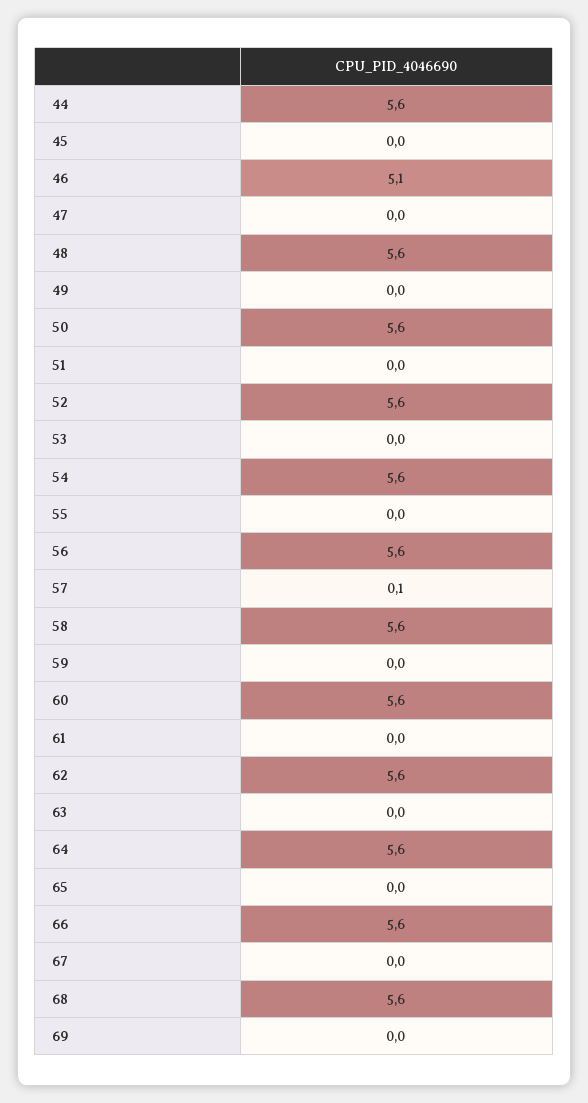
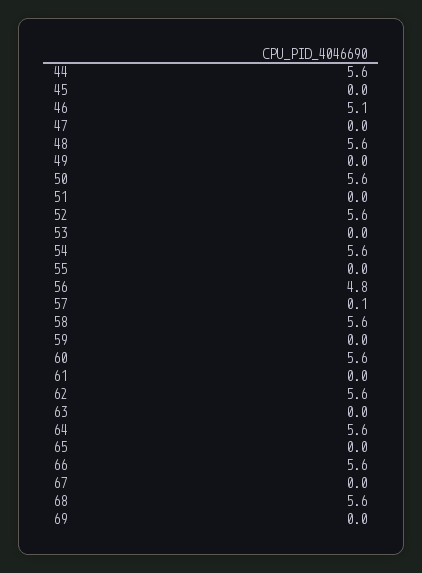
  {
    "44": 5.6,
    "45": 0,
    "46": 5.1,
    "47": 0,
    "48": 5.6,
    "49": 0,
    "50": 5.6,
    "51": 0,
    "52": 5.6,
    "53": 0,
    "54": 5.6,
    "55": 0,
-   "56": 5.6,
+   "56": 4.8,
    "57": 0.1,
    "58": 5.6,
    "59": 0,
    "60": 5.6,
    "61": 0,
    "62": 5.6,
    "63": 0,
    "64": 5.6,
    "65": 0,
    "66": 5.6,
    "67": 0,
    "68": 5.6,
    "69": 0
  }

